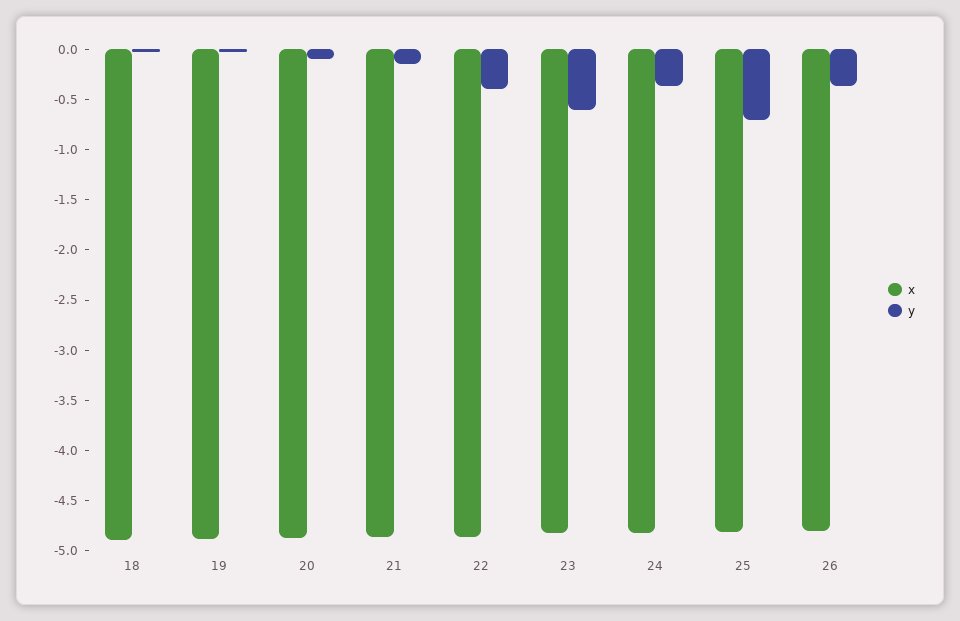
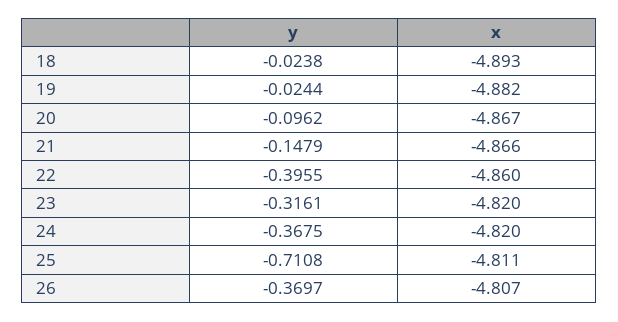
  {
    "x": {
      "18": -4.893,
      "19": -4.882,
      "20": -4.867,
      "21": -4.866,
      "22": -4.86,
      "23": -4.82,
      "24": -4.82,
      "25": -4.811,
      "26": -4.807
    },
    "y": {
      "18": -0.0238,
      "19": -0.0244,
      "20": -0.0962,
      "21": -0.1479,
      "22": -0.3955,
-     "23": -0.6,
+     "23": -0.3161,
      "24": -0.3675,
      "25": -0.7108,
      "26": -0.3697
    }
  }

